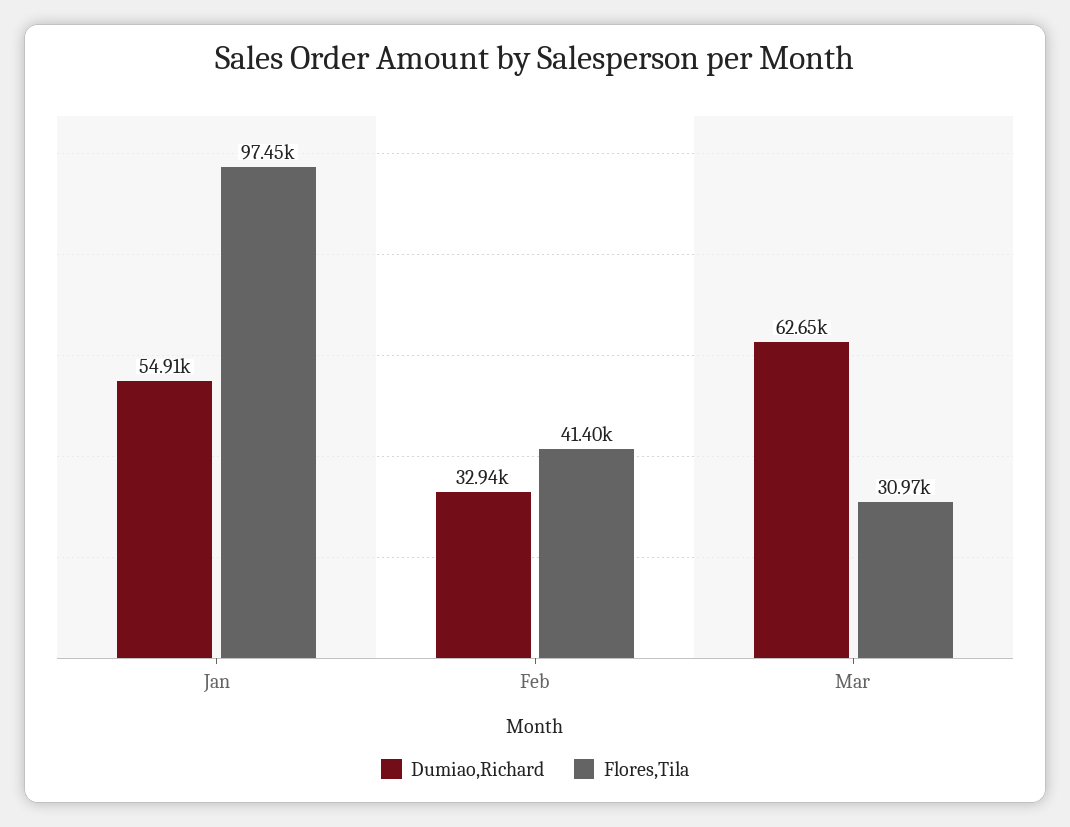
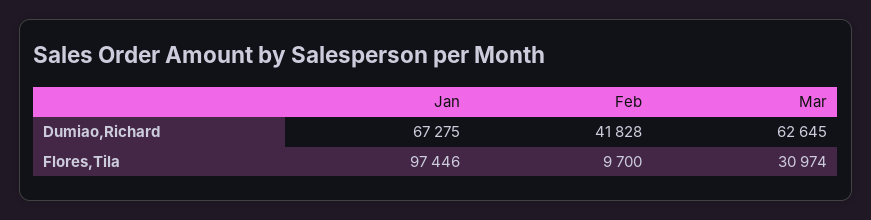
  {
    "Dumiao,Richard": {
-     "Jan": 54910,
+     "Jan": 67275,
-     "Feb": 32940,
+     "Feb": 41828,
      "Mar": 62645
    },
    "Flores,Tila": {
      "Jan": 97446,
-     "Feb": 41400,
+     "Feb": 9700,
      "Mar": 30974
    }
  }

